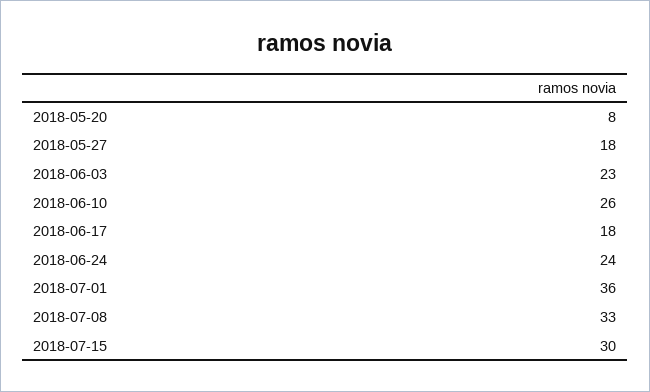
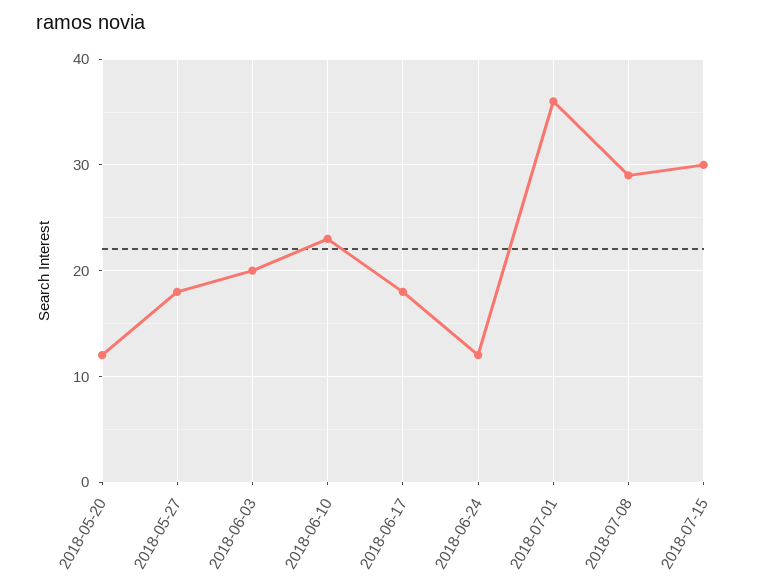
  {
-   "2018-05-20": 8,
+   "2018-05-20": 12,
    "2018-05-27": 18,
-   "2018-06-03": 23,
+   "2018-06-03": 20,
-   "2018-06-10": 26,
+   "2018-06-10": 23,
    "2018-06-17": 18,
-   "2018-06-24": 24,
+   "2018-06-24": 12,
    "2018-07-01": 36,
-   "2018-07-08": 33,
+   "2018-07-08": 29,
    "2018-07-15": 30
  }

